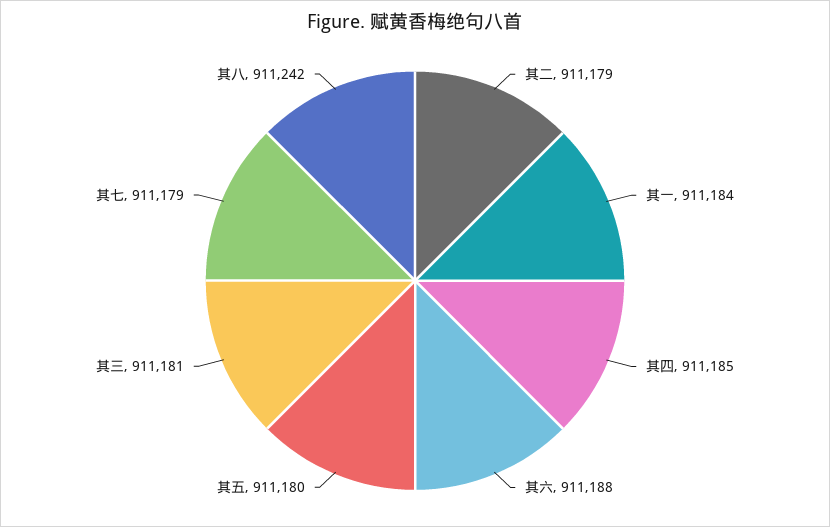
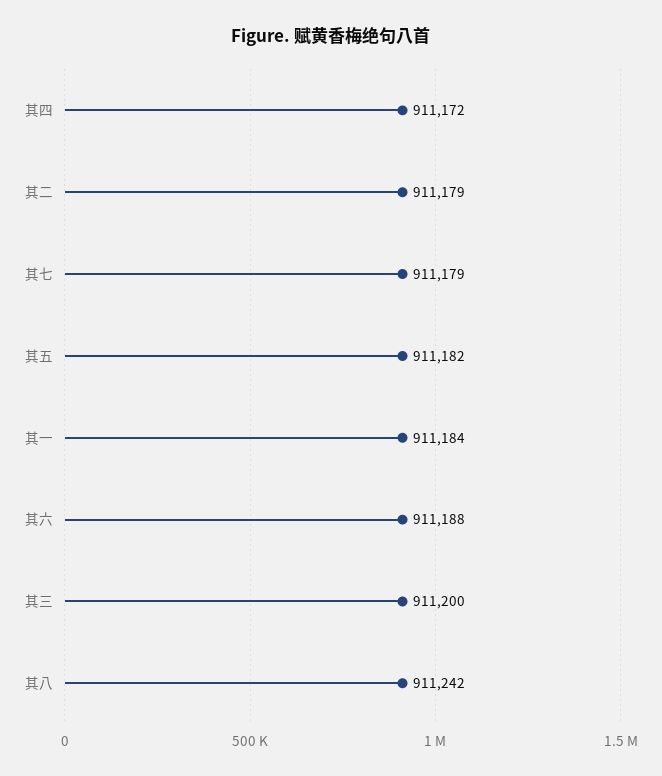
  {
    "其二": 911179,
    "其一": 911184,
-   "其四": 911185,
+   "其四": 911172,
    "其六": 911188,
-   "其五": 911180,
+   "其五": 911182,
-   "其三": 911181,
+   "其三": 911200,
    "其七": 911179,
    "其八": 911242
  }

